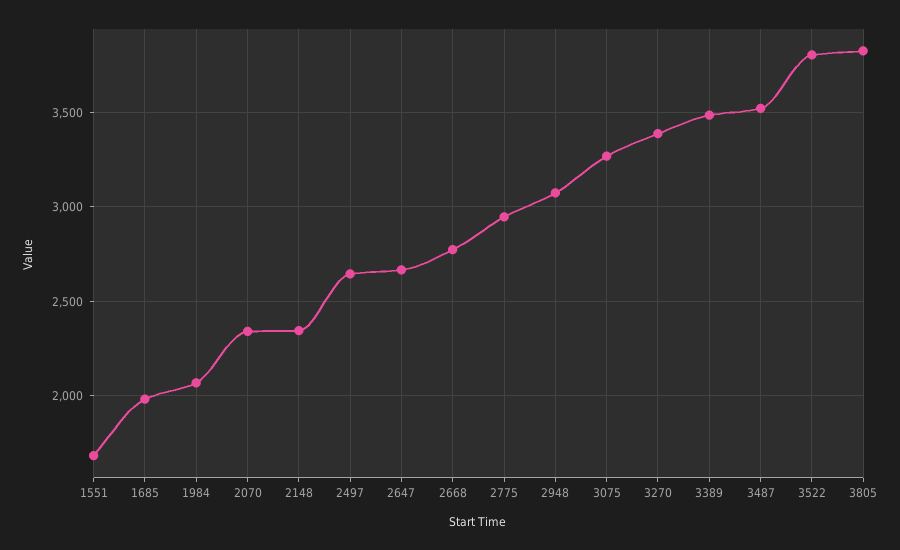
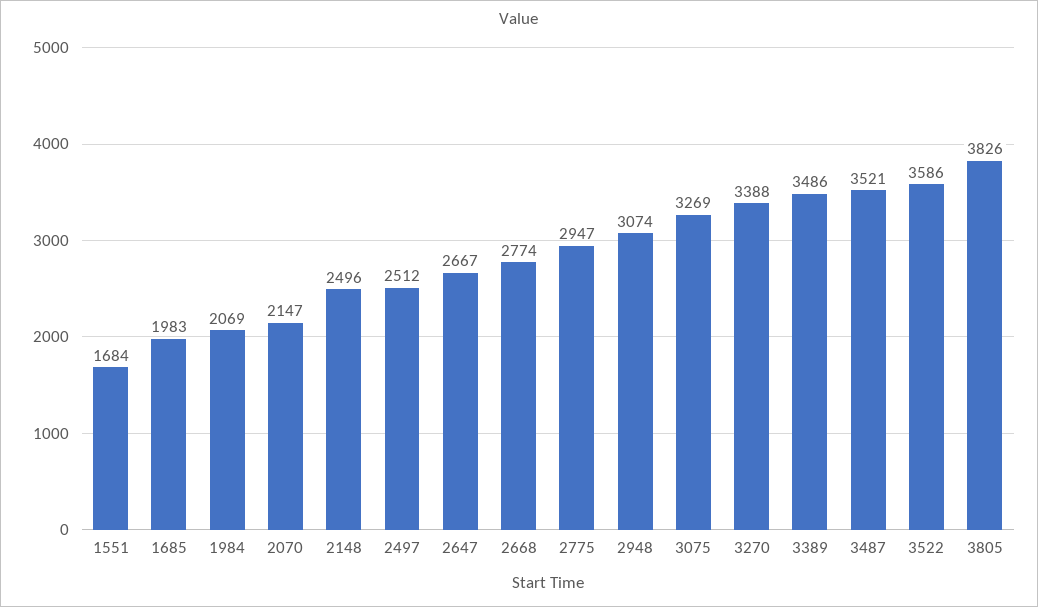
  {
    "1551": 1684,
    "1685": 1983,
    "1984": 2069,
-   "2070": 2350,
+   "2070": 2147,
-   "2148": 2350,
+   "2148": 2496,
-   "2497": 2650,
+   "2497": 2512,
    "2647": 2667,
    "2668": 2774,
    "2775": 2947,
    "2948": 3074,
    "3075": 3269,
    "3270": 3388,
    "3389": 3486,
    "3487": 3521,
-   "3522": 3800,
+   "3522": 3586,
    "3805": 3826
  }

